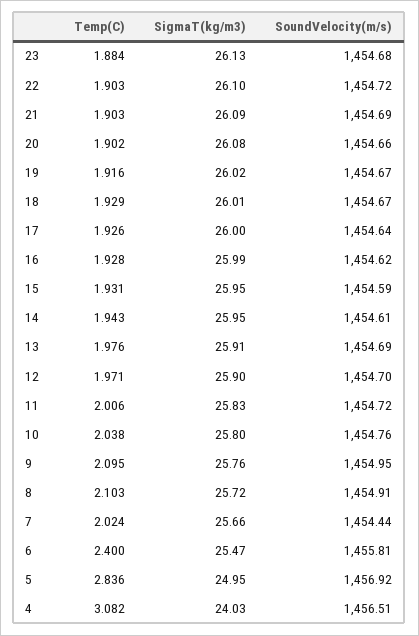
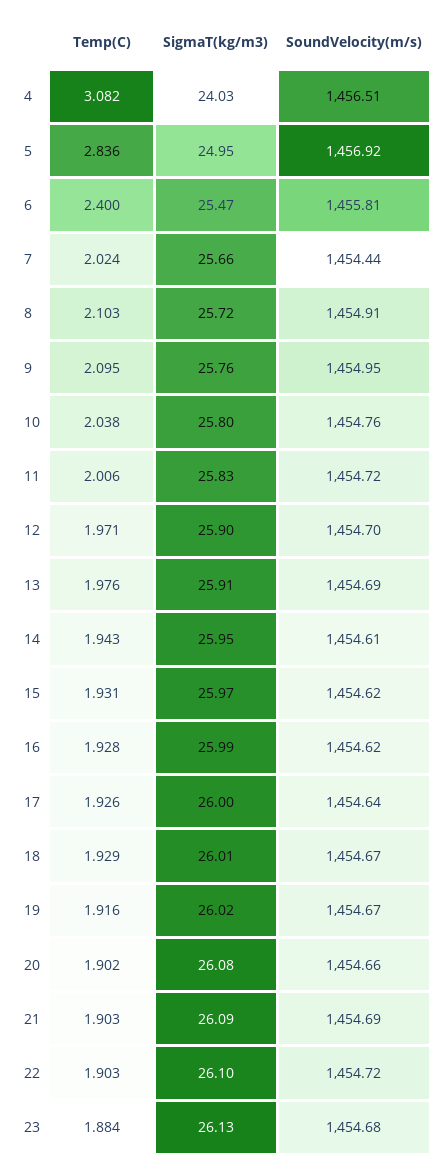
  {
    "Temp(C)": {
      "23": 1.884,
      "22": 1.903,
      "21": 1.903,
      "20": 1.902,
      "19": 1.916,
      "18": 1.929,
      "17": 1.926,
      "16": 1.928,
      "15": 1.931,
      "14": 1.943,
      "13": 1.976,
      "12": 1.971,
      "11": 2.006,
      "10": 2.038,
      "9": 2.095,
      "8": 2.103,
      "7": 2.024,
      "6": 2.4,
      "5": 2.836,
      "4": 3.082
    },
    "SigmaT(kg/m3)": {
      "23": 26.13,
      "22": 26.1,
      "21": 26.09,
      "20": 26.08,
      "19": 26.02,
      "18": 26.01,
      "17": 26,
      "16": 25.99,
-     "15": 25.95,
+     "15": 25.97,
      "14": 25.95,
      "13": 25.91,
      "12": 25.9,
      "11": 25.83,
      "10": 25.8,
      "9": 25.76,
      "8": 25.72,
      "7": 25.66,
      "6": 25.47,
      "5": 24.95,
      "4": 24.03
    },
    "SoundVelocity(m/s)": {
      "23": 1454.68,
      "22": 1454.72,
      "21": 1454.69,
      "20": 1454.66,
      "19": 1454.67,
      "18": 1454.67,
      "17": 1454.64,
      "16": 1454.62,
-     "15": 1454.59,
+     "15": 1454.62,
      "14": 1454.61,
      "13": 1454.69,
      "12": 1454.7,
      "11": 1454.72,
      "10": 1454.76,
      "9": 1454.95,
      "8": 1454.91,
      "7": 1454.44,
      "6": 1455.81,
      "5": 1456.92,
      "4": 1456.51
    }
  }

